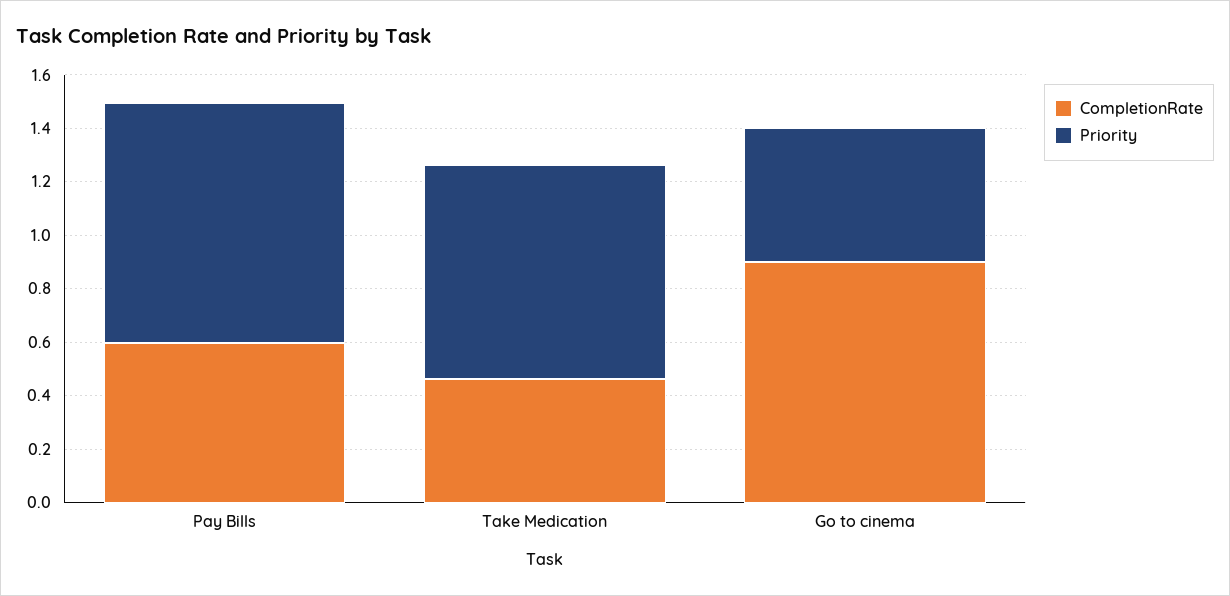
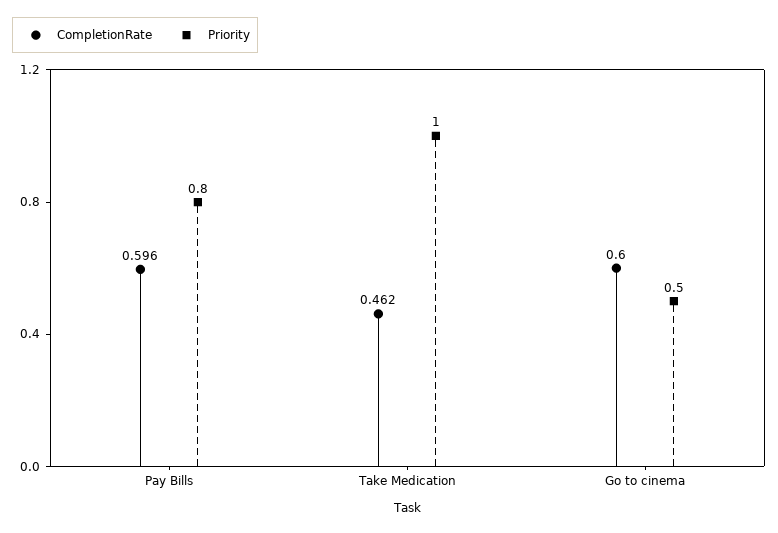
  {
    "CompletionRate": {
      "Pay Bills": 0.596,
      "Take Medication": 0.462,
-     "Go to cinema": 0.9
+     "Go to cinema": 0.6
    },
    "Priority": {
-     "Pay Bills": 0.9,
+     "Pay Bills": 0.8,
-     "Take Medication": 0.8,
+     "Take Medication": 1,
      "Go to cinema": 0.5
    }
  }

